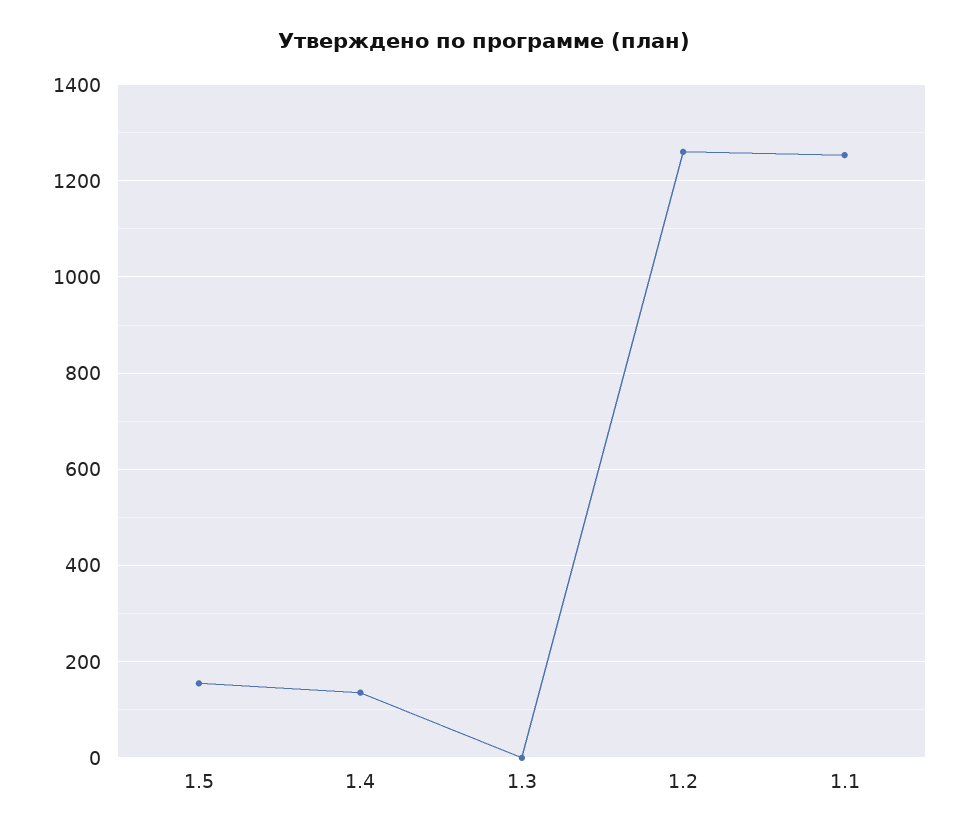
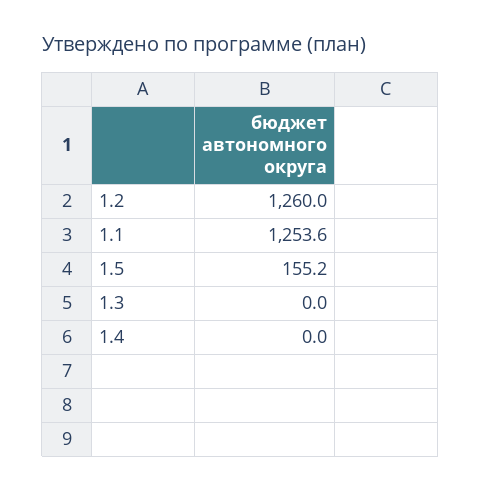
  {
    "1.5": 155.2,
-   "1.4": 140,
+   "1.4": 0,
    "1.3": 0,
    "1.2": 1260,
    "1.1": 1253.6
  }

